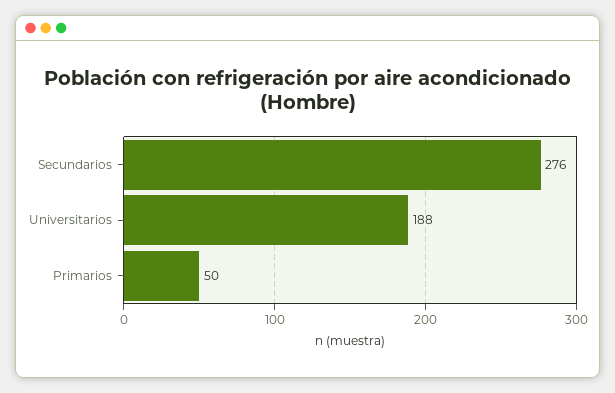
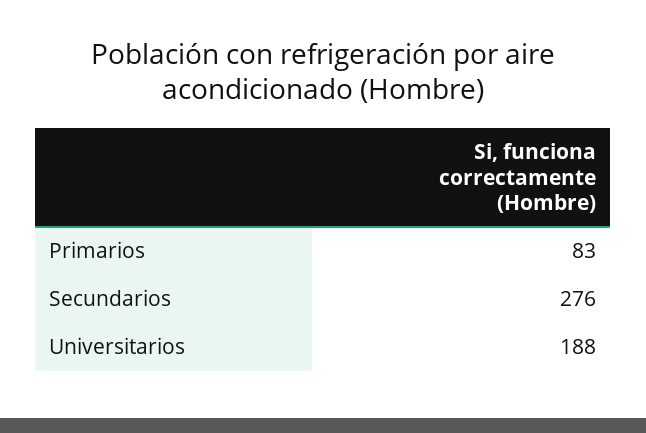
  {
    "Secundarios": 276,
    "Universitarios": 188,
-   "Primarios": 50
+   "Primarios": 83
  }

